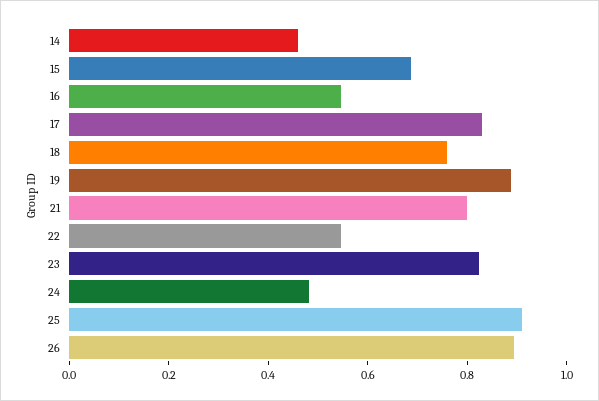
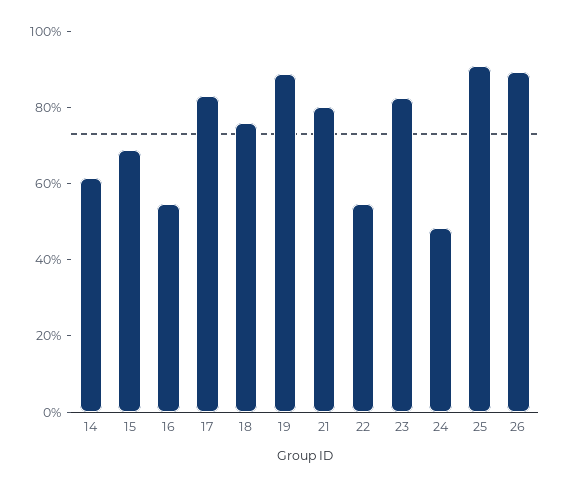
  {
-   "14": 0.45,
+   "14": 0.6,
    "15": 0.7,
    "16": 0.55,
    "17": 0.85,
    "18": 0.75,
    "19": 0.9,
    "21": 0.8,
    "22": 0.55,
    "23": 0.8,
    "24": 0.5,
    "25": 0.9,
    "26": 0.9
  }

